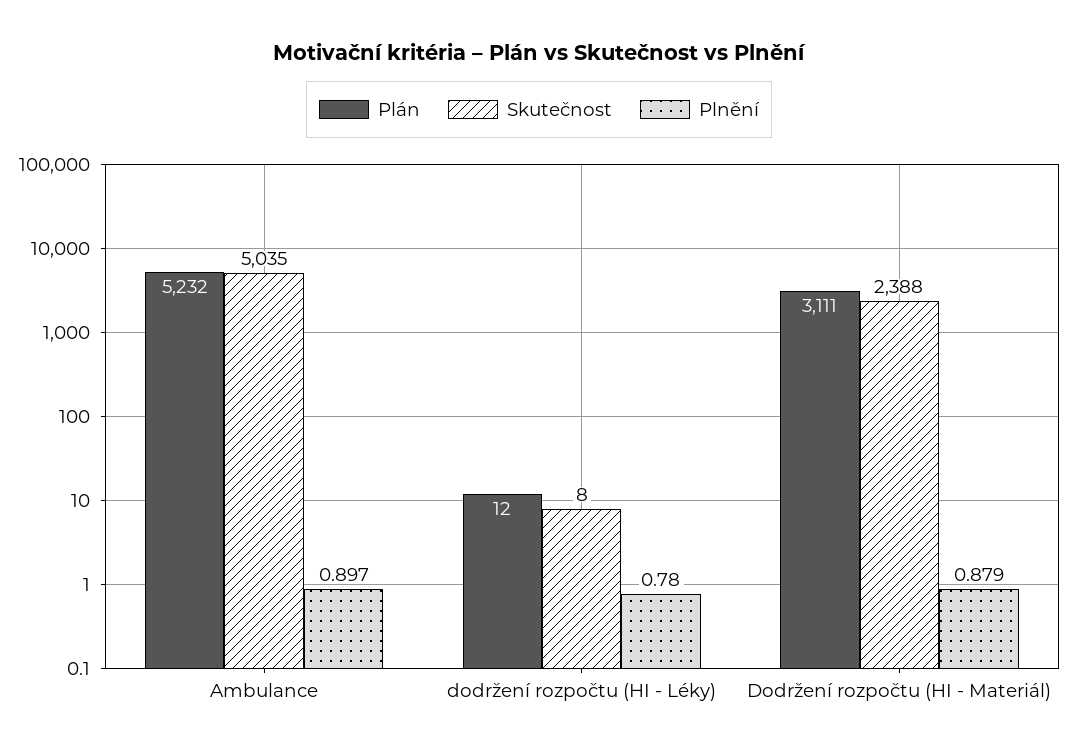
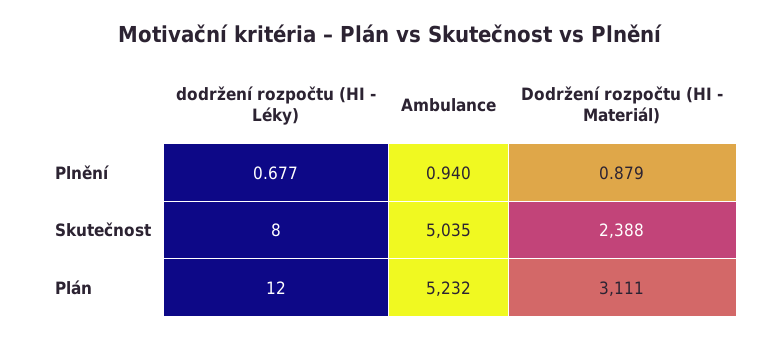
  {
    "Plán": {
      "Ambulance": 5232,
      "dodržení rozpočtu (HI - Léky)": 12,
      "Dodržení rozpočtu (HI - Materiál)": 3111
    },
    "Skutečnost": {
      "Ambulance": 5035,
      "dodržení rozpočtu (HI - Léky)": 8,
      "Dodržení rozpočtu (HI - Materiál)": 2388
    },
    "Plnění": {
-     "Ambulance": 0.897,
+     "Ambulance": 0.94,
-     "dodržení rozpočtu (HI - Léky)": 0.78,
+     "dodržení rozpočtu (HI - Léky)": 0.677,
      "Dodržení rozpočtu (HI - Materiál)": 0.879
    }
  }

